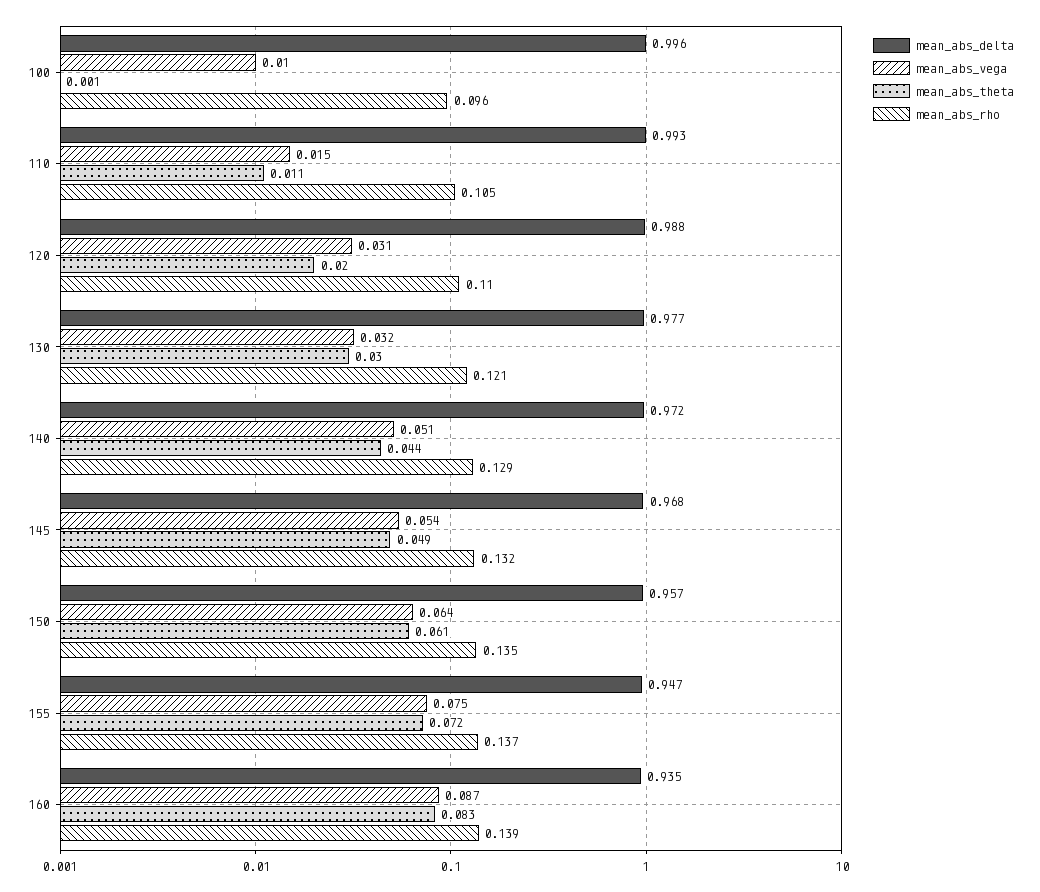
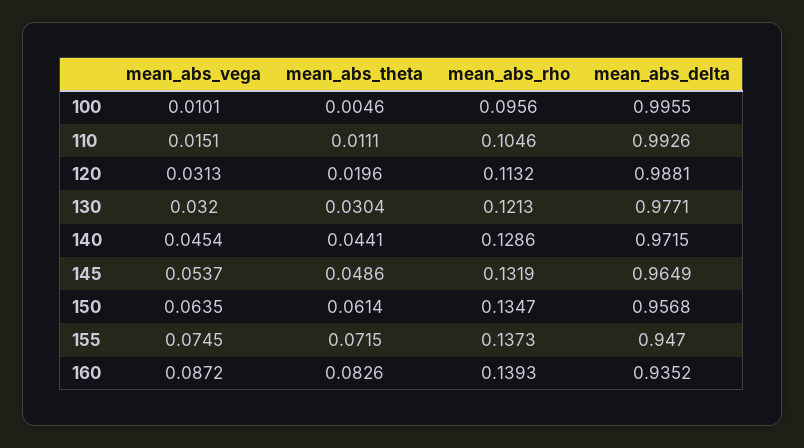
  {
    "mean_abs_delta": {
      "100": 0.9955,
      "110": 0.9926,
      "120": 0.9881,
      "130": 0.9771,
      "140": 0.9715,
-     "145": 0.968,
+     "145": 0.9649,
      "150": 0.9568,
      "155": 0.947,
      "160": 0.9352
    },
    "mean_abs_vega": {
      "100": 0.0101,
      "110": 0.0151,
      "120": 0.0313,
      "130": 0.032,
-     "140": 0.051,
+     "140": 0.0454,
      "145": 0.0537,
      "150": 0.0635,
      "155": 0.0745,
      "160": 0.0872
    },
    "mean_abs_theta": {
-     "100": 0.001,
+     "100": 0.0046,
      "110": 0.0111,
      "120": 0.0196,
      "130": 0.0304,
      "140": 0.0441,
      "145": 0.0486,
      "150": 0.0614,
      "155": 0.0715,
      "160": 0.0826
    },
    "mean_abs_rho": {
      "100": 0.0956,
      "110": 0.1046,
-     "120": 0.11,
+     "120": 0.1132,
      "130": 0.1213,
      "140": 0.1286,
      "145": 0.1319,
      "150": 0.1347,
      "155": 0.1373,
      "160": 0.1393
    }
  }

